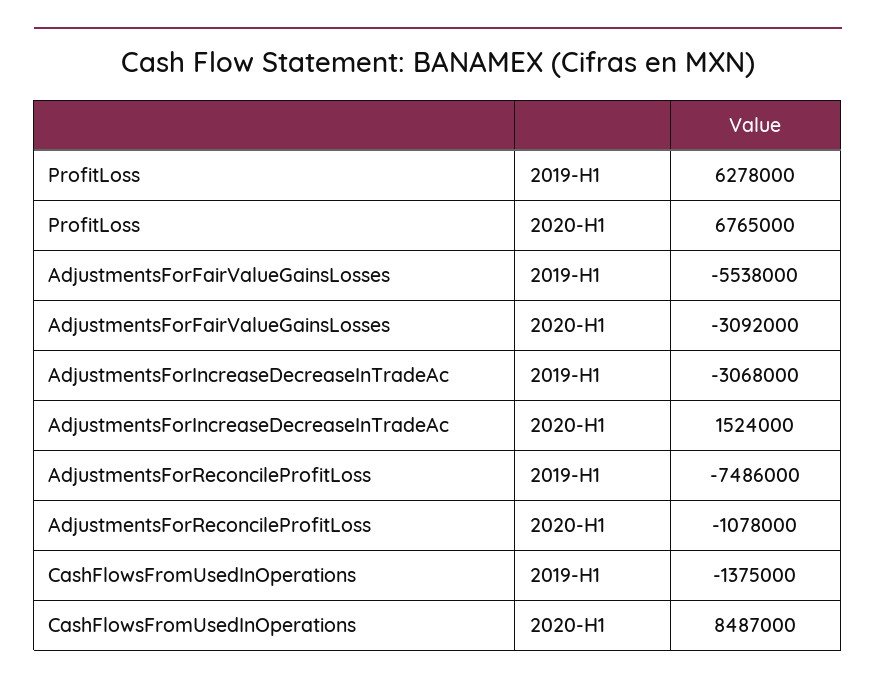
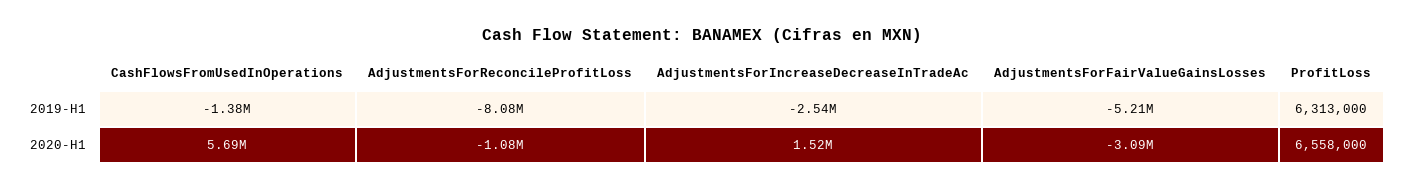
  {
    "ProfitLoss": {
-     "2019-H1": 6278000,
+     "2019-H1": 6313000,
-     "2020-H1": 6765000
+     "2020-H1": 6558000
    },
    "AdjustmentsForFairValueGainsLosses": {
-     "2019-H1": -5538000,
+     "2019-H1": -5210000,
      "2020-H1": -3092000
    },
    "AdjustmentsForIncreaseDecreaseInTradeAc": {
-     "2019-H1": -3068000,
+     "2019-H1": -2540000,
      "2020-H1": 1524000
    },
    "AdjustmentsForReconcileProfitLoss": {
-     "2019-H1": -7486000,
+     "2019-H1": -8080000,
      "2020-H1": -1078000
    },
    "CashFlowsFromUsedInOperations": {
      "2019-H1": -1375000,
-     "2020-H1": 8487000
+     "2020-H1": 5690000
    }
  }

